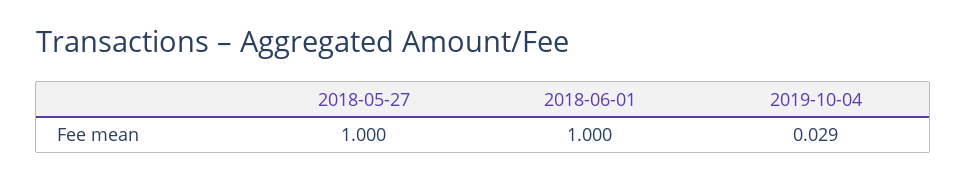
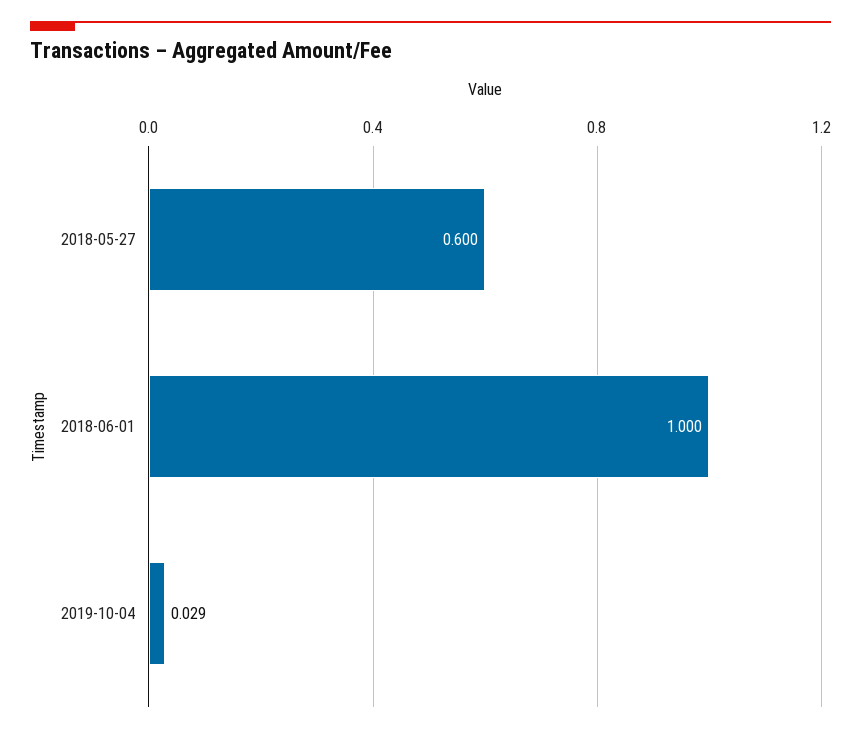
  {
-   "2018-05-27": 1,
+   "2018-05-27": 0.6,
    "2018-06-01": 1,
    "2019-10-04": 0.029
  }

